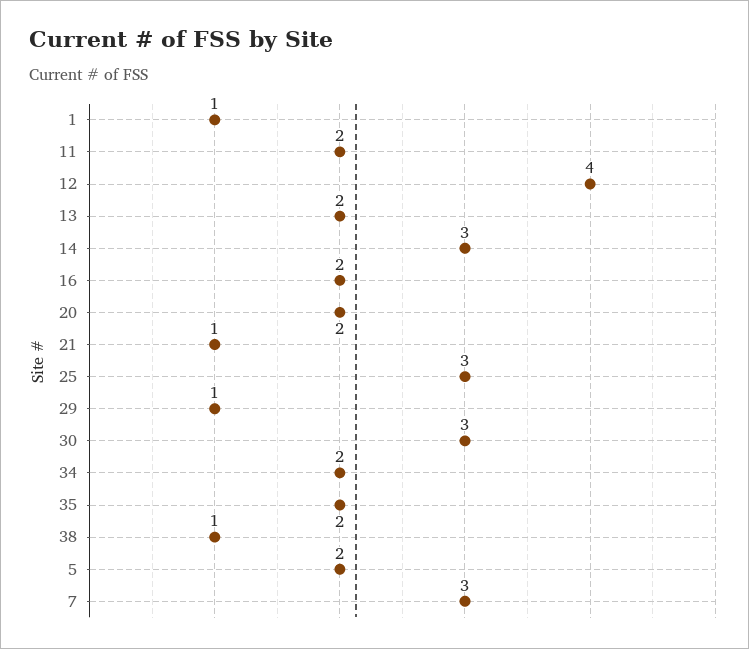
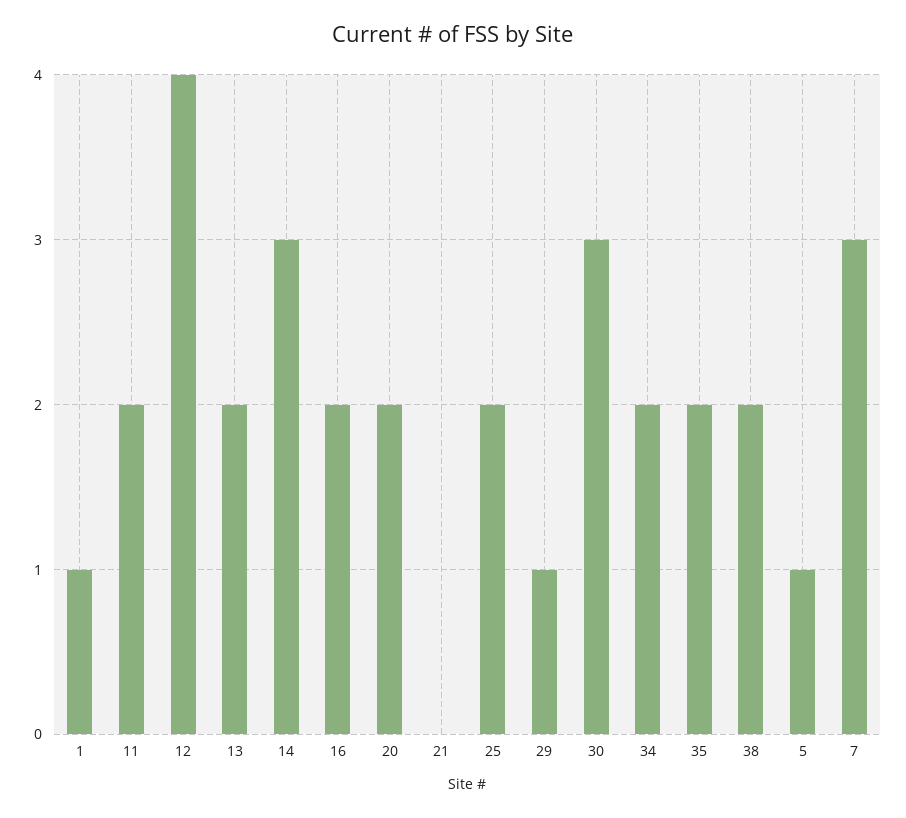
  {
    "1": 1,
    "11": 2,
    "12": 4,
    "13": 2,
    "14": 3,
    "16": 2,
    "20": 2,
-   "21": 1,
+   "21": 0,
-   "25": 3,
+   "25": 2,
    "29": 1,
    "30": 3,
    "34": 2,
    "35": 2,
-   "38": 1,
+   "38": 2,
-   "5": 2,
+   "5": 1,
    "7": 3
  }

